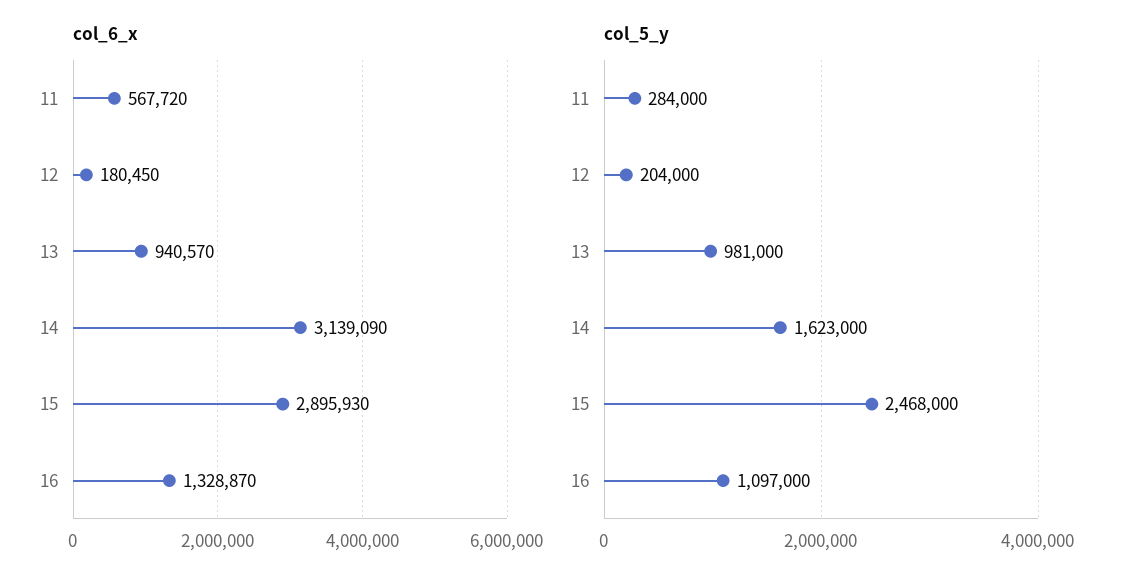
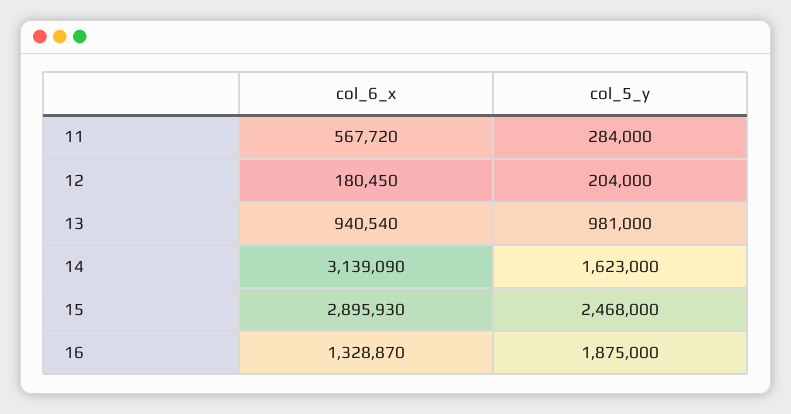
  {
    "col_6_x": {
      "11": 567720,
      "12": 180450,
-     "13": 940570,
+     "13": 940540,
      "14": 3139090,
      "15": 2895930,
      "16": 1328870
    },
    "col_5_y": {
      "11": 284000,
      "12": 204000,
      "13": 981000,
      "14": 1623000,
      "15": 2468000,
-     "16": 1097000
+     "16": 1875000
    }
  }

